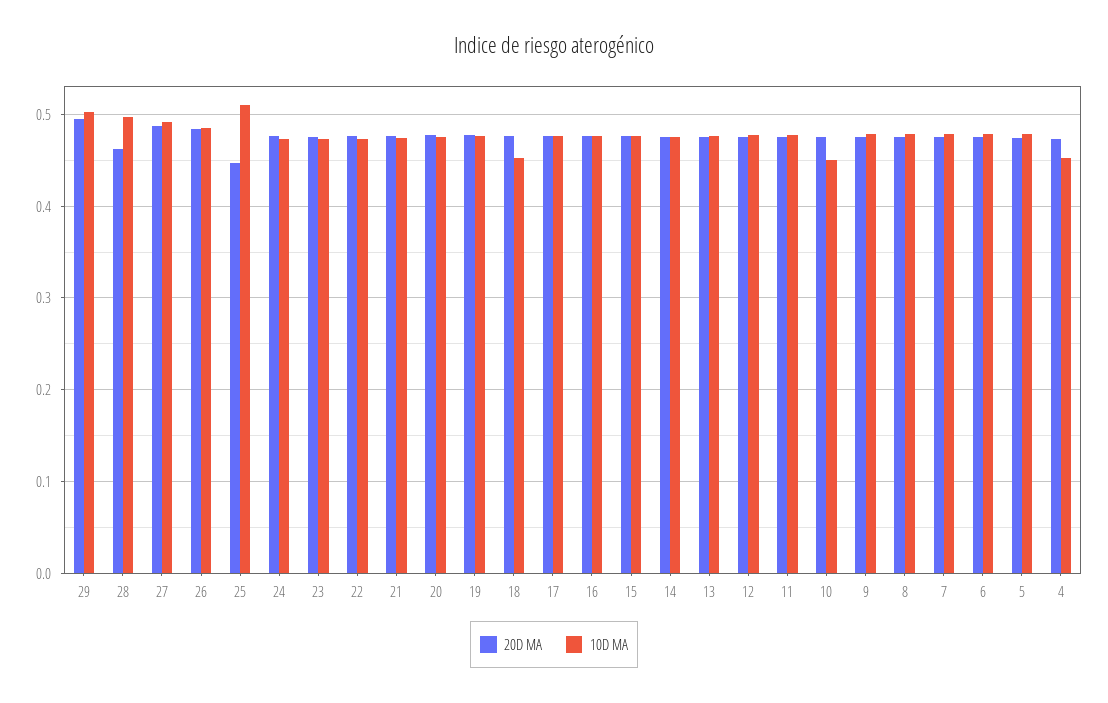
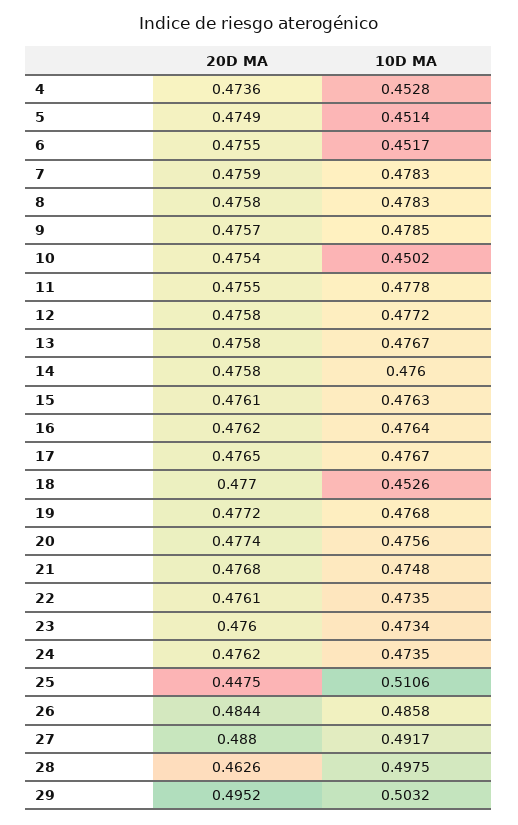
  {
    "20D MA": {
      "29": 0.4952,
      "28": 0.4626,
      "27": 0.488,
      "26": 0.4844,
      "25": 0.4475,
      "24": 0.4762,
      "23": 0.476,
      "22": 0.4761,
      "21": 0.4768,
      "20": 0.4774,
      "19": 0.4772,
      "18": 0.477,
      "17": 0.4765,
      "16": 0.4762,
      "15": 0.4761,
      "14": 0.4758,
      "13": 0.4758,
      "12": 0.4758,
      "11": 0.4755,
      "10": 0.4754,
      "9": 0.4757,
      "8": 0.4758,
      "7": 0.4759,
      "6": 0.4755,
      "5": 0.4749,
      "4": 0.4736
    },
    "10D MA": {
      "29": 0.5032,
      "28": 0.4975,
      "27": 0.4917,
      "26": 0.4858,
      "25": 0.5106,
      "24": 0.4735,
      "23": 0.4734,
      "22": 0.4735,
      "21": 0.4748,
      "20": 0.4756,
      "19": 0.4768,
      "18": 0.4526,
      "17": 0.4767,
      "16": 0.4764,
      "15": 0.4763,
      "14": 0.476,
      "13": 0.4767,
      "12": 0.4772,
      "11": 0.4778,
      "10": 0.4502,
      "9": 0.4785,
      "8": 0.4783,
      "7": 0.4783,
-     "6": 0.48,
+     "6": 0.4517,
-     "5": 0.48,
+     "5": 0.4514,
      "4": 0.4528
    }
  }

